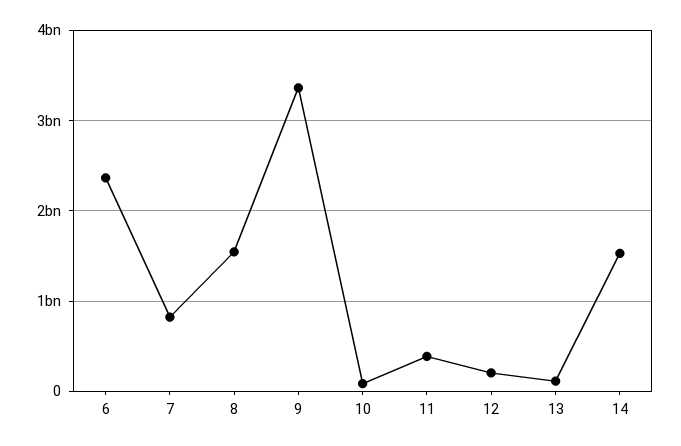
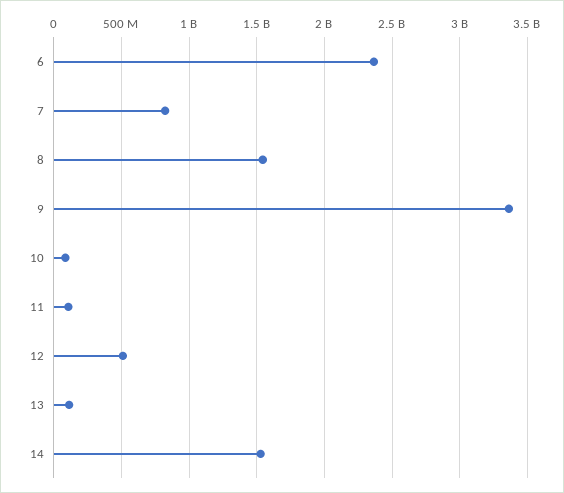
  {
    "6": 2350000000,
    "7": 800000000,
    "8": 1550000000,
    "9": 3350000000,
    "10": 100000000,
-   "11": 400000000,
+   "11": 100000000,
-   "12": 200000000,
+   "12": 500000000,
    "13": 100000000,
    "14": 1550000000
  }

